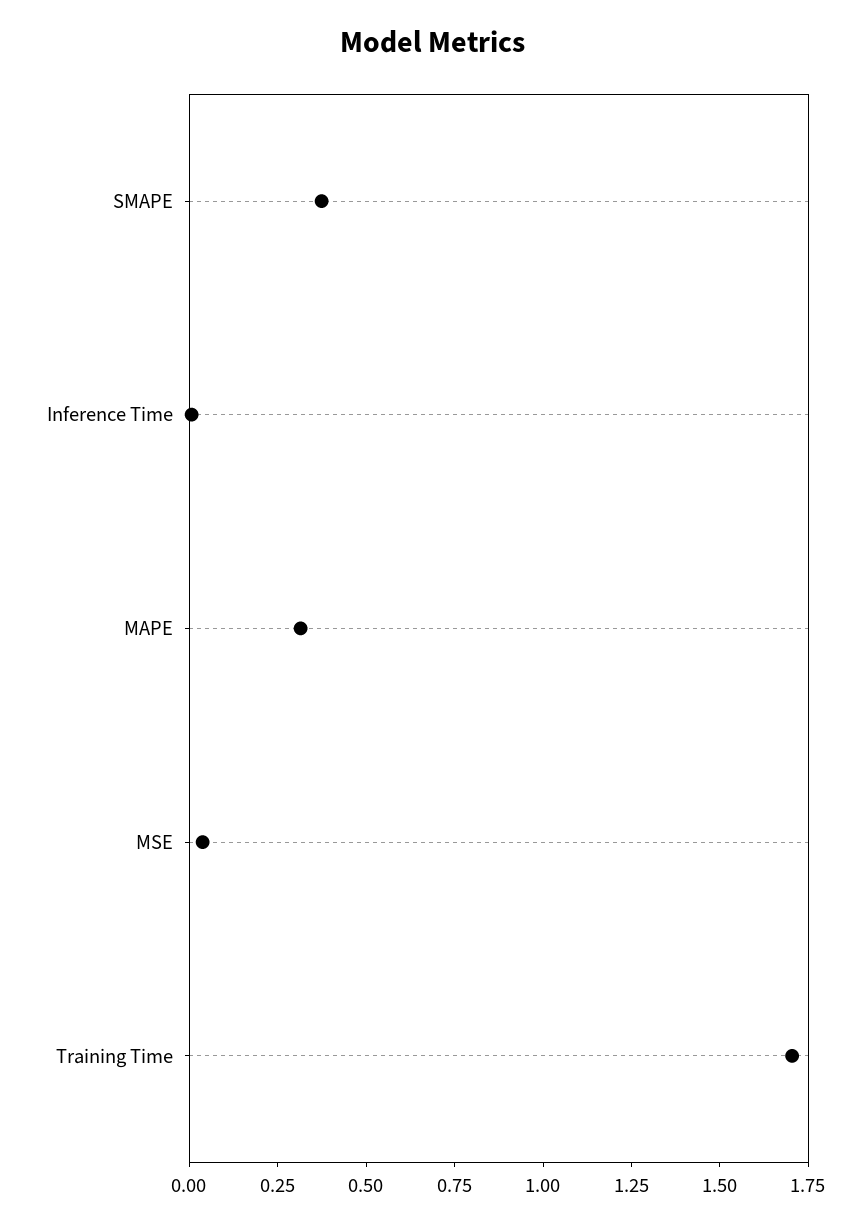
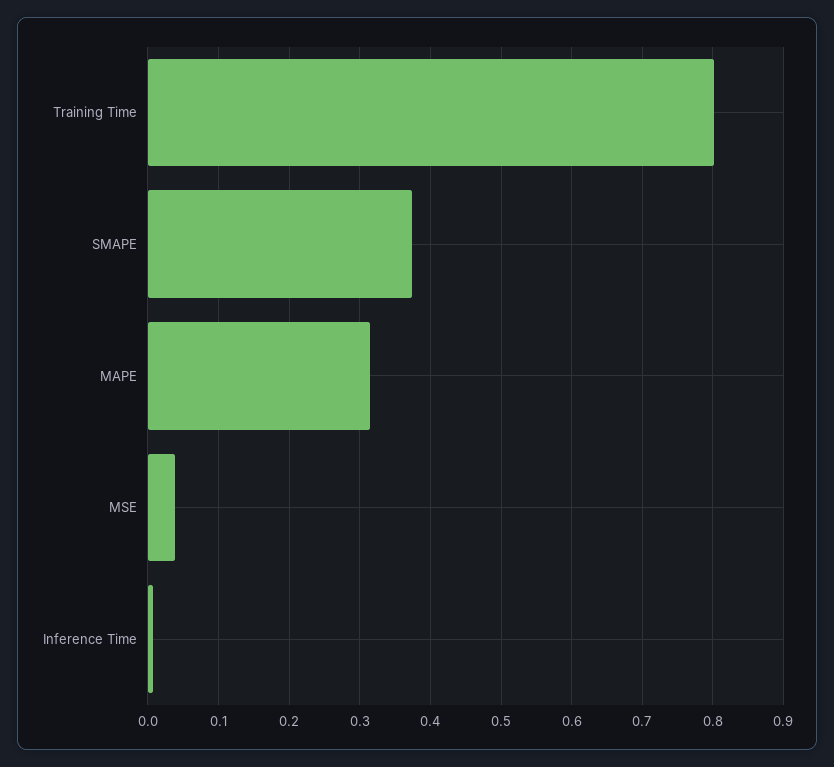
  {
    "SMAPE": 0.37,
    "Inference Time": 0.01,
    "MAPE": 0.32,
    "MSE": 0.04,
-   "Training Time": 1.7
+   "Training Time": 0.8
  }

